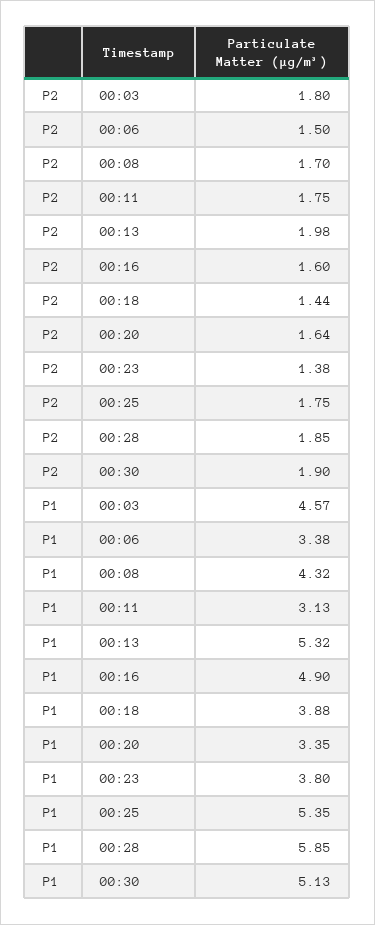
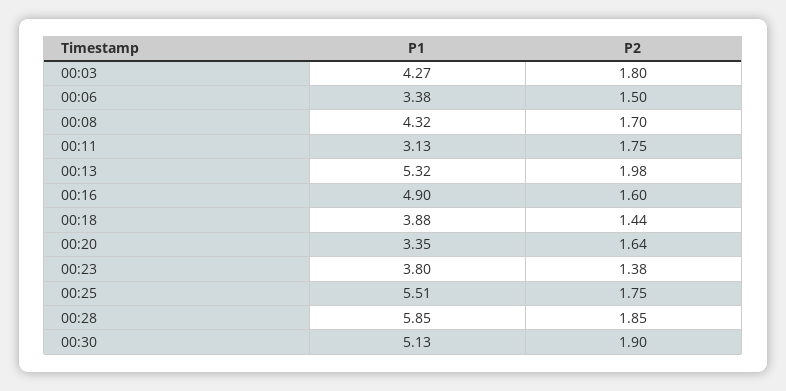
  {
    "P2": {
      "00:03": 1.8,
      "00:06": 1.5,
      "00:08": 1.7,
      "00:11": 1.75,
      "00:13": 1.98,
      "00:16": 1.6,
      "00:18": 1.44,
      "00:20": 1.64,
      "00:23": 1.38,
      "00:25": 1.75,
      "00:28": 1.85,
      "00:30": 1.9
    },
    "P1": {
-     "00:03": 4.57,
+     "00:03": 4.27,
      "00:06": 3.38,
      "00:08": 4.32,
      "00:11": 3.13,
      "00:13": 5.32,
      "00:16": 4.9,
      "00:18": 3.88,
      "00:20": 3.35,
      "00:23": 3.8,
-     "00:25": 5.35,
+     "00:25": 5.51,
      "00:28": 5.85,
      "00:30": 5.13
    }
  }

